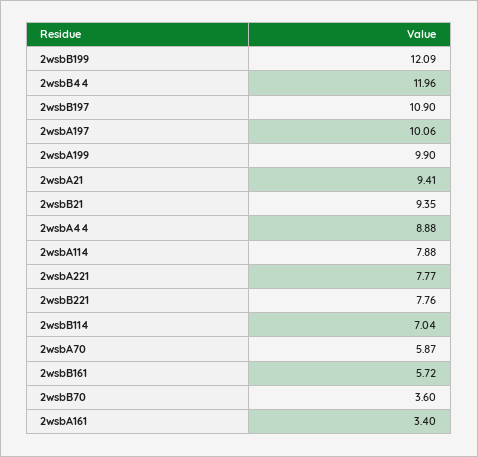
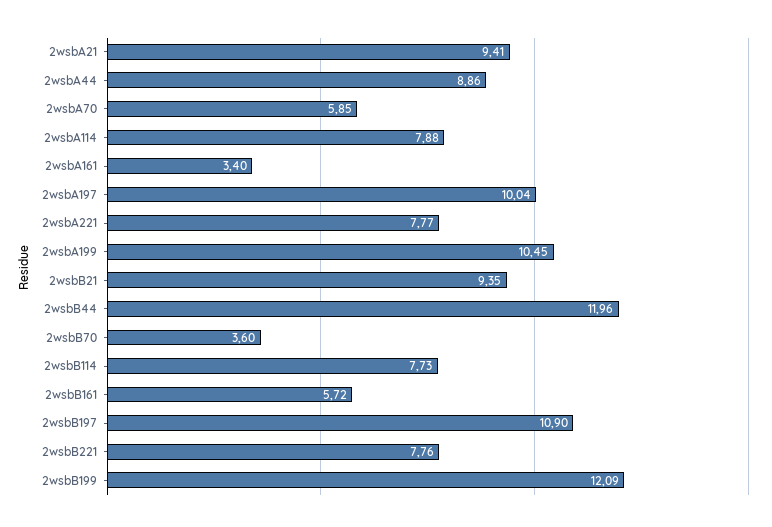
  {
    "2wsbB199": 12.09,
    "2wsbB44": 11.96,
    "2wsbB197": 10.9,
-   "2wsbA197": 10.06,
+   "2wsbA197": 10.04,
-   "2wsbA199": 9.9,
+   "2wsbA199": 10.45,
    "2wsbA21": 9.41,
    "2wsbB21": 9.35,
-   "2wsbA44": 8.88,
+   "2wsbA44": 8.86,
    "2wsbA114": 7.88,
    "2wsbA221": 7.77,
    "2wsbB221": 7.76,
-   "2wsbB114": 7.04,
+   "2wsbB114": 7.73,
-   "2wsbA70": 5.87,
+   "2wsbA70": 5.85,
    "2wsbB161": 5.72,
    "2wsbB70": 3.6,
    "2wsbA161": 3.4
  }

